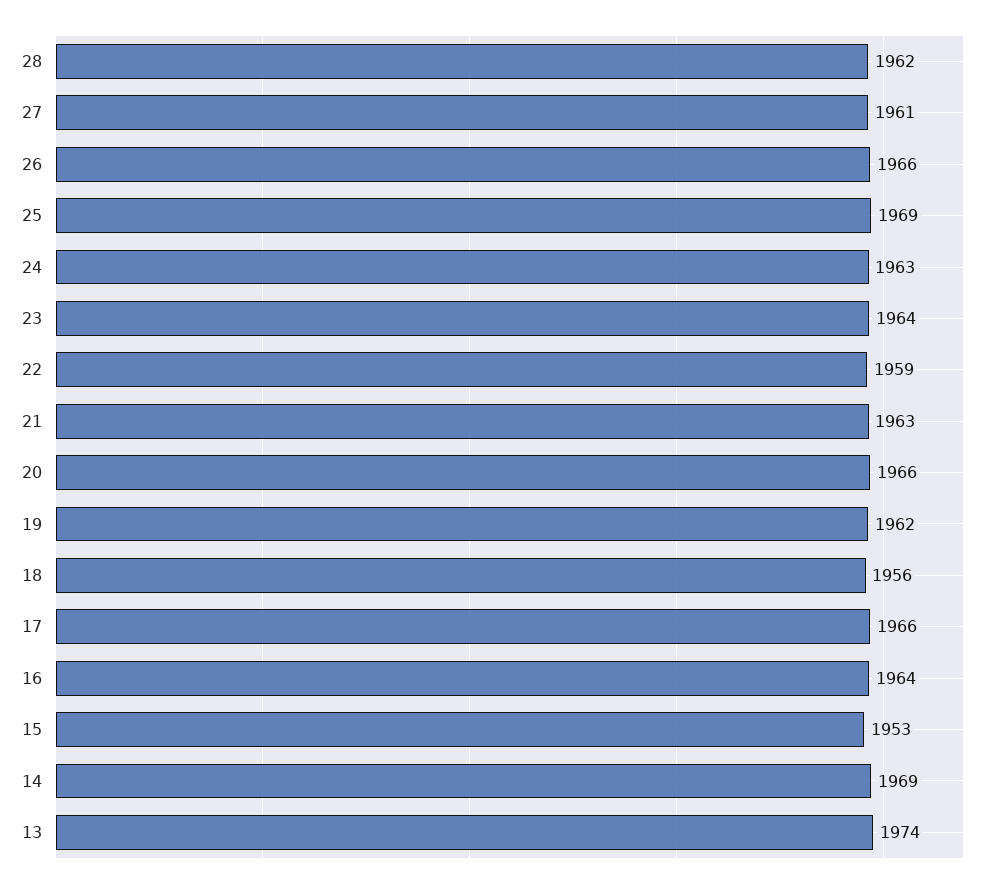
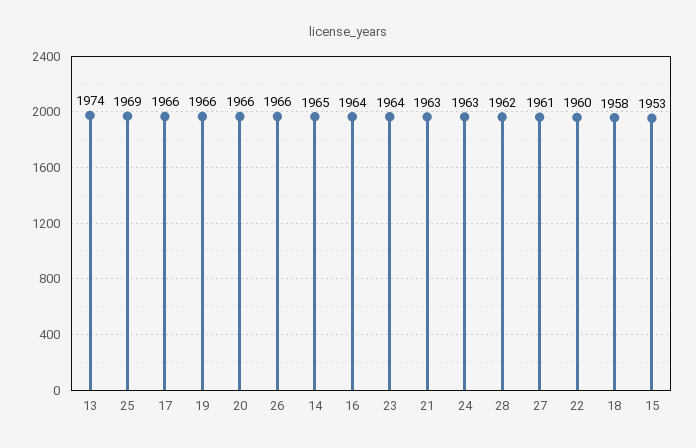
  {
    "28": 1962,
    "27": 1961,
    "26": 1966,
    "25": 1969,
    "24": 1963,
    "23": 1964,
-   "22": 1959,
+   "22": 1960,
    "21": 1963,
    "20": 1966,
-   "19": 1962,
+   "19": 1966,
-   "18": 1956,
+   "18": 1958,
    "17": 1966,
    "16": 1964,
    "15": 1953,
-   "14": 1969,
+   "14": 1965,
    "13": 1974
  }

